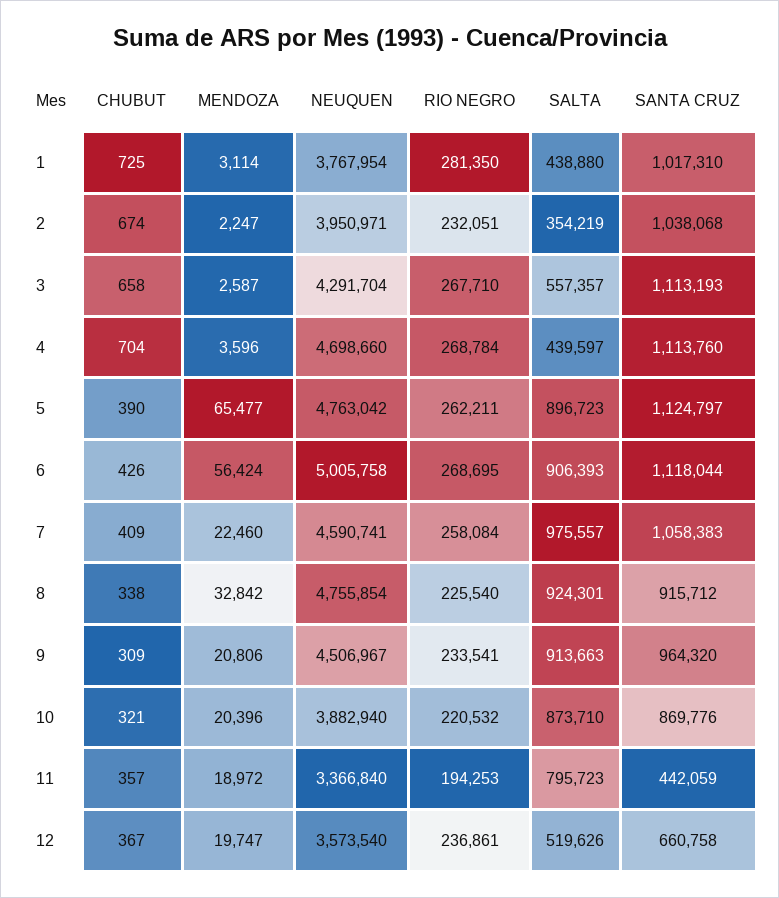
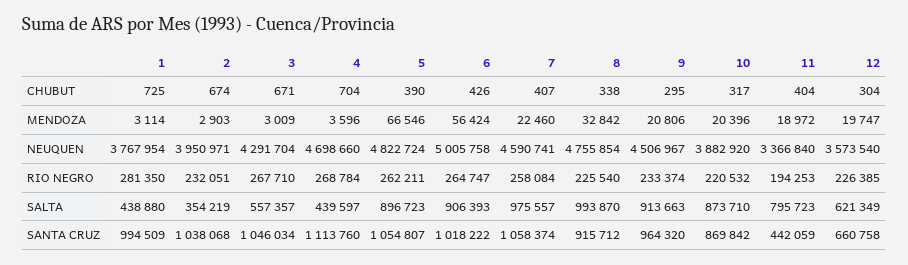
  {
    "CHUBUT": {
      "1": 725,
      "2": 674,
-     "3": 658,
+     "3": 671,
      "4": 704,
      "5": 390,
      "6": 426,
-     "7": 409,
+     "7": 407,
      "8": 338,
-     "9": 309,
+     "9": 295,
-     "10": 321,
+     "10": 317,
-     "11": 357,
+     "11": 404,
-     "12": 367
+     "12": 304
    },
    "MENDOZA": {
      "1": 3114,
-     "2": 2247,
+     "2": 2903,
-     "3": 2587,
+     "3": 3009,
      "4": 3596,
-     "5": 65477,
+     "5": 66546,
      "6": 56424,
      "7": 22460,
      "8": 32842,
      "9": 20806,
      "10": 20396,
      "11": 18972,
      "12": 19747
    },
    "NEUQUEN": {
      "1": 3767954,
      "2": 3950971,
      "3": 4291704,
      "4": 4698660,
-     "5": 4763042,
+     "5": 4822724,
      "6": 5005758,
      "7": 4590741,
      "8": 4755854,
      "9": 4506967,
-     "10": 3882940,
+     "10": 3882920,
      "11": 3366840,
      "12": 3573540
    },
    "RIO NEGRO": {
      "1": 281350,
      "2": 232051,
      "3": 267710,
      "4": 268784,
      "5": 262211,
-     "6": 268695,
+     "6": 264747,
      "7": 258084,
      "8": 225540,
-     "9": 233541,
+     "9": 233374,
      "10": 220532,
      "11": 194253,
-     "12": 236861
+     "12": 226385
    },
    "SALTA": {
      "1": 438880,
      "2": 354219,
      "3": 557357,
      "4": 439597,
      "5": 896723,
      "6": 906393,
      "7": 975557,
-     "8": 924301,
+     "8": 993870,
      "9": 913663,
      "10": 873710,
      "11": 795723,
-     "12": 519626
+     "12": 621349
    },
    "SANTA CRUZ": {
-     "1": 1017310,
+     "1": 994509,
      "2": 1038068,
-     "3": 1113193,
+     "3": 1046034,
      "4": 1113760,
-     "5": 1124797,
+     "5": 1054807,
-     "6": 1118044,
+     "6": 1018222,
-     "7": 1058383,
+     "7": 1058374,
      "8": 915712,
      "9": 964320,
-     "10": 869776,
+     "10": 869842,
      "11": 442059,
      "12": 660758
    }
  }

